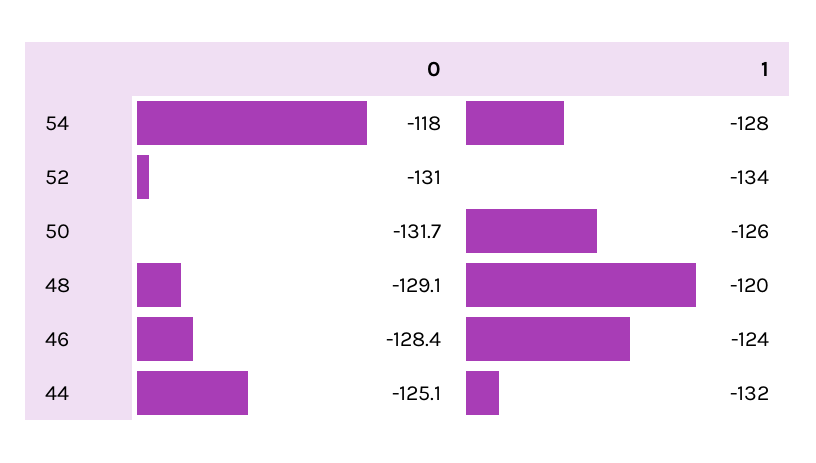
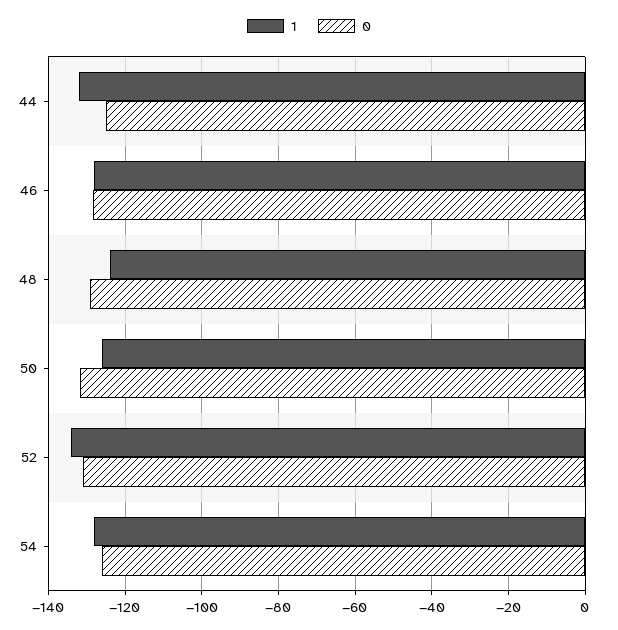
  {
    "0": {
-     "54": -118,
+     "54": -126,
      "52": -131,
      "50": -131.7,
      "48": -129.1,
      "46": -128.4,
      "44": -125.1
    },
    "1": {
      "54": -128,
      "52": -134,
      "50": -126,
-     "48": -120,
+     "48": -124,
-     "46": -124,
+     "46": -128,
      "44": -132
    }
  }

